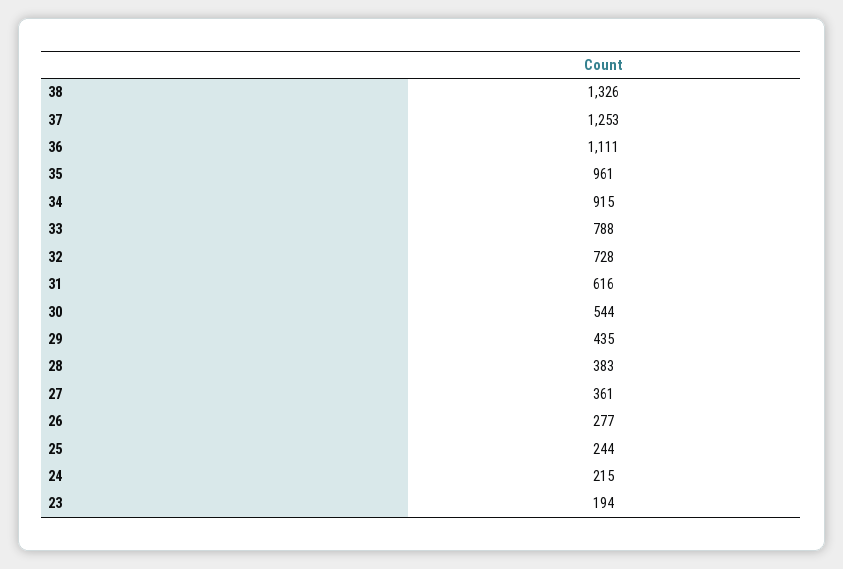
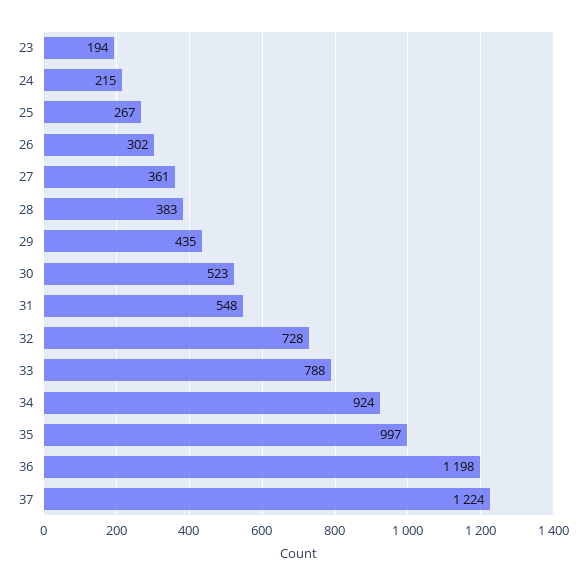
  {
-   "38": 1326,
-   "37": 1253,
+   "37": 1224,
-   "36": 1111,
+   "36": 1198,
-   "35": 961,
+   "35": 997,
-   "34": 915,
+   "34": 924,
    "33": 788,
    "32": 728,
-   "31": 616,
+   "31": 548,
-   "30": 544,
+   "30": 523,
    "29": 435,
    "28": 383,
    "27": 361,
-   "26": 277,
+   "26": 302,
-   "25": 244,
+   "25": 267,
    "24": 215,
    "23": 194
  }

